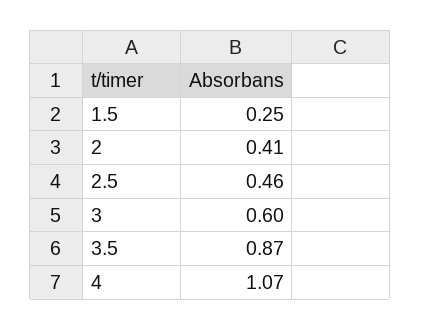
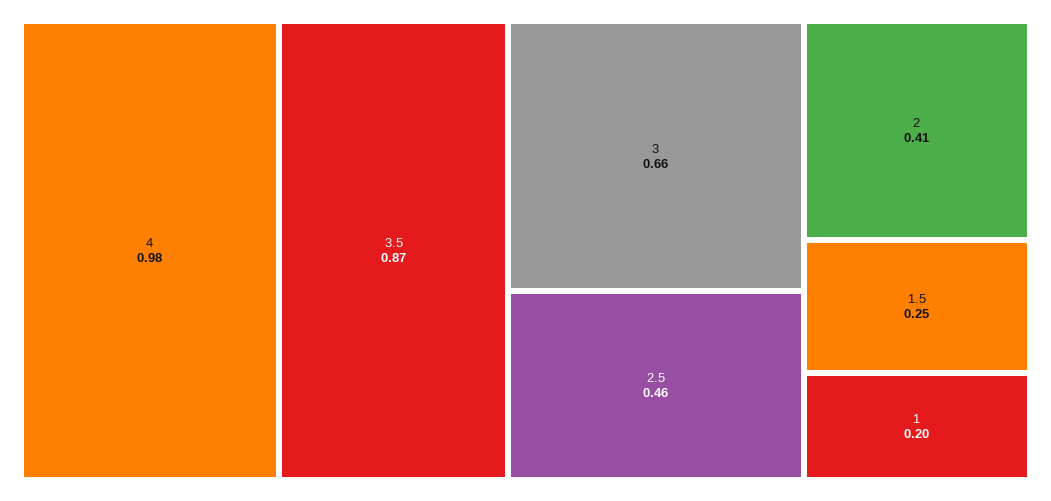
  {
    "1.5": 0.25,
    "2": 0.41,
    "2.5": 0.46,
-   "3": 0.6,
+   "3": 0.66,
    "3.5": 0.87,
-   "4": 1.07
+   "4": 0.98,
+   "1": 0.2
  }

